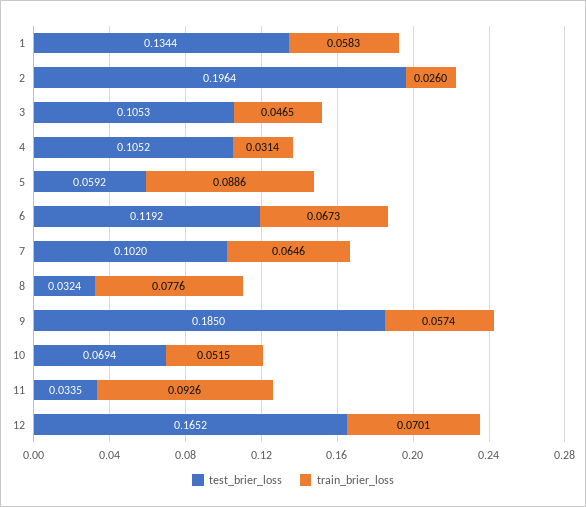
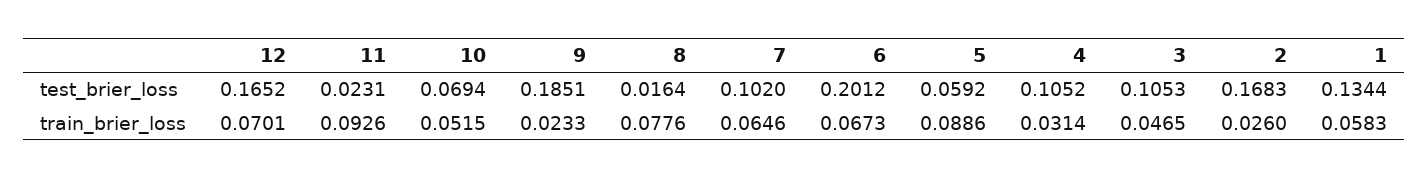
  {
    "test_brier_loss": {
      "1": 0.1344,
-     "2": 0.1964,
+     "2": 0.1683,
      "3": 0.1053,
      "4": 0.1052,
      "5": 0.0592,
-     "6": 0.1192,
+     "6": 0.2012,
      "7": 0.102,
-     "8": 0.0324,
+     "8": 0.0164,
-     "9": 0.185,
+     "9": 0.1851,
      "10": 0.0694,
-     "11": 0.0335,
+     "11": 0.0231,
      "12": 0.1652
    },
    "train_brier_loss": {
      "1": 0.0583,
      "2": 0.026,
      "3": 0.0465,
      "4": 0.0314,
      "5": 0.0886,
      "6": 0.0673,
      "7": 0.0646,
      "8": 0.0776,
-     "9": 0.0574,
+     "9": 0.0233,
      "10": 0.0515,
      "11": 0.0926,
      "12": 0.0701
    }
  }

